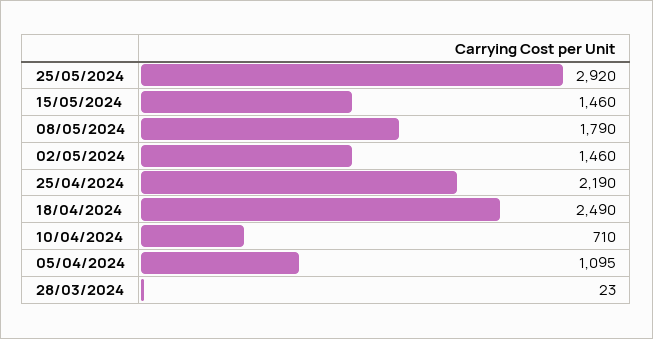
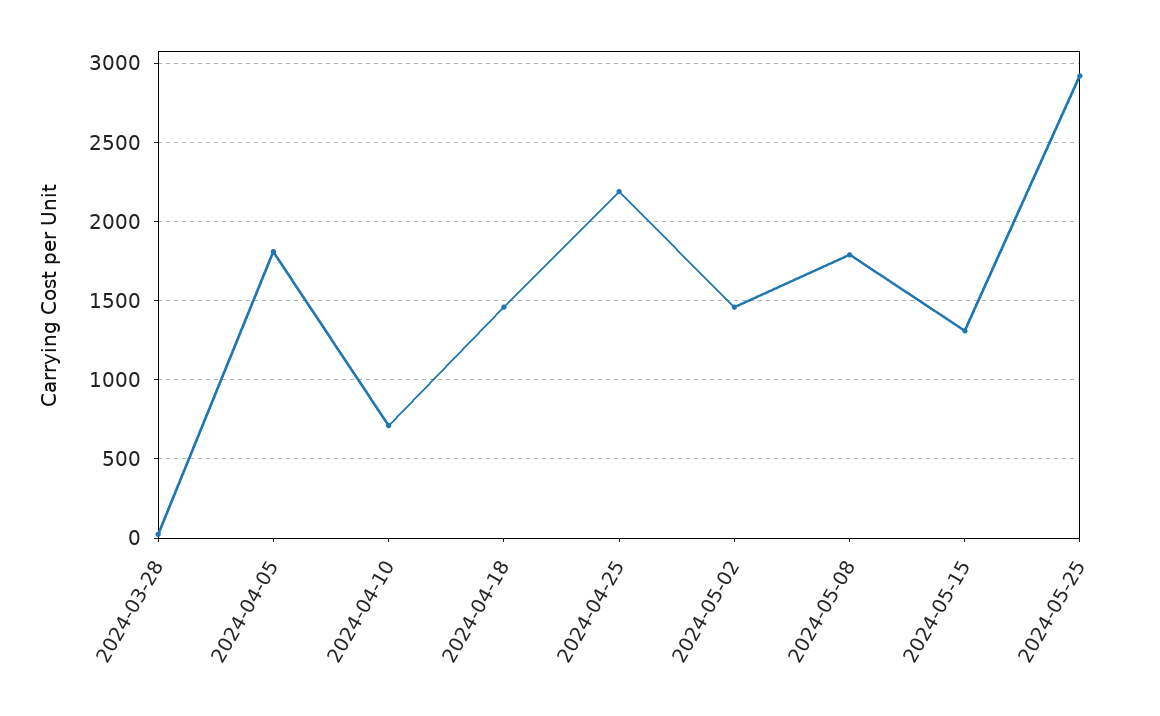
  {
    "25/05/2024": 2920,
-   "15/05/2024": 1460,
+   "15/05/2024": 1300,
    "08/05/2024": 1790,
    "02/05/2024": 1460,
    "25/04/2024": 2190,
-   "18/04/2024": 2490,
+   "18/04/2024": 1450,
    "10/04/2024": 710,
-   "05/04/2024": 1095,
+   "05/04/2024": 1800,
    "28/03/2024": 23
  }

